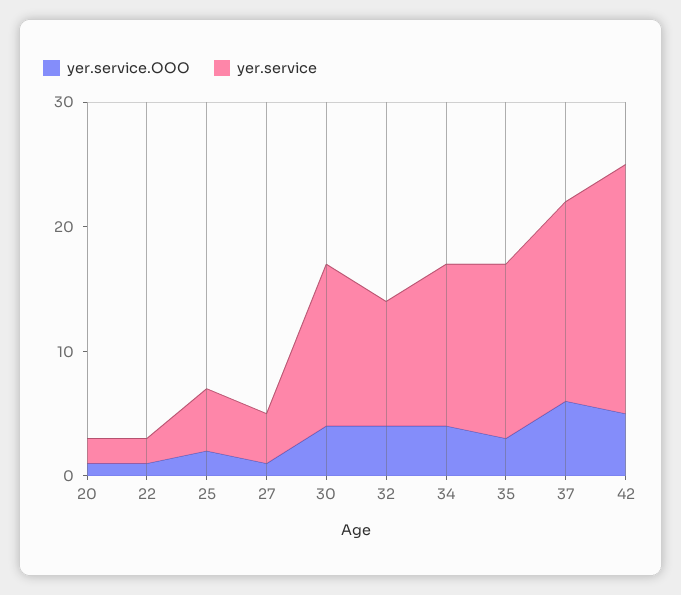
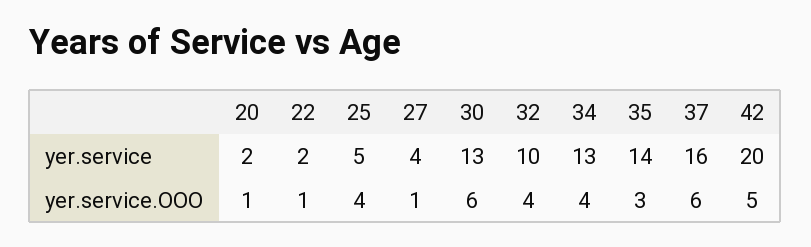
  {
    "yer.service.OOO": {
      "20": 1,
      "22": 1,
-     "25": 2,
+     "25": 4,
      "27": 1,
-     "30": 4,
+     "30": 6,
      "32": 4,
      "34": 4,
      "35": 3,
      "37": 6,
      "42": 5
    },
    "yer.service": {
      "20": 2,
      "22": 2,
      "25": 5,
      "27": 4,
      "30": 13,
      "32": 10,
      "34": 13,
      "35": 14,
      "37": 16,
      "42": 20
    }
  }

